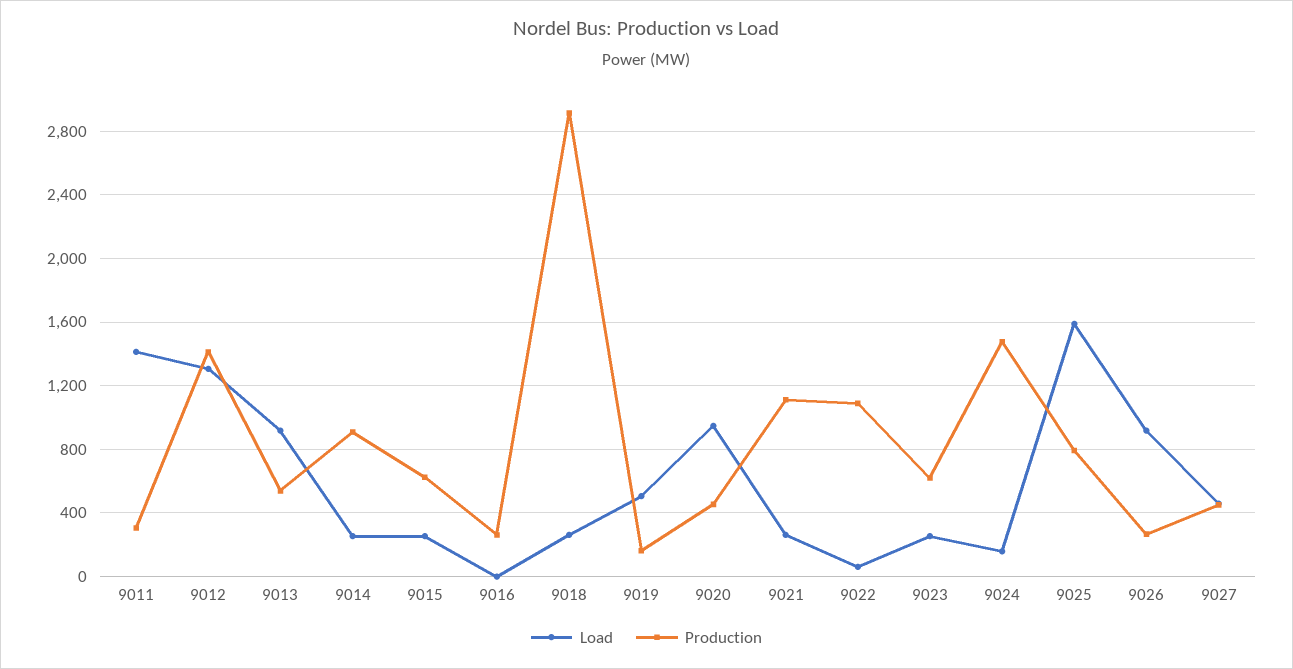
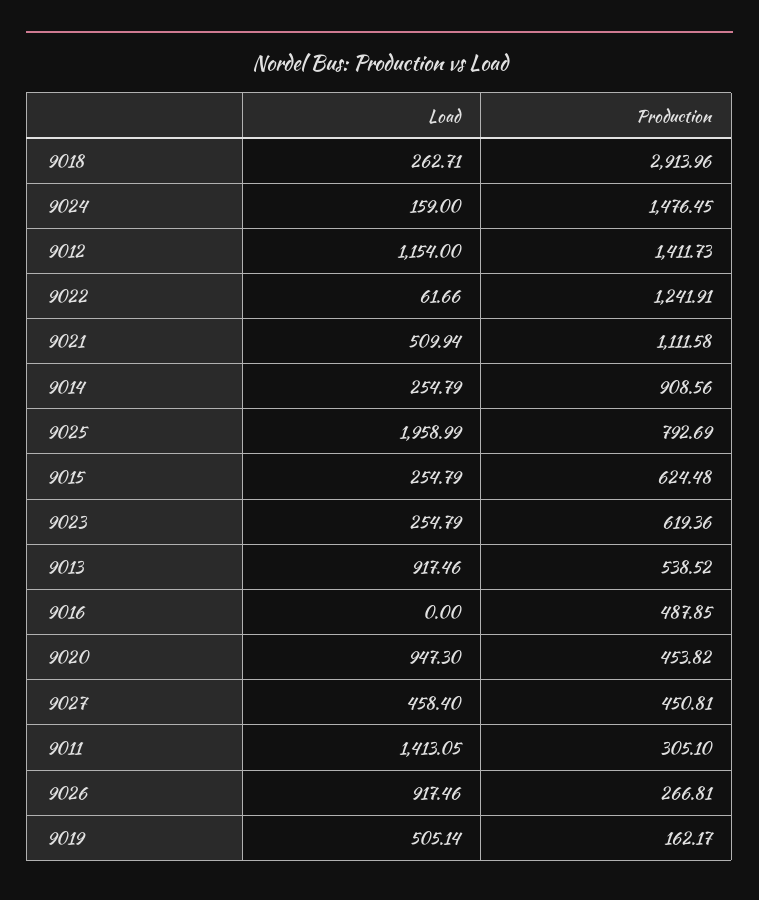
  {
    "Load": {
      "9011": 1413.05,
-     "9012": 1300,
+     "9012": 1154,
      "9013": 917.46,
      "9014": 254.79,
      "9015": 254.79,
      "9016": 0,
      "9018": 262.71,
      "9019": 505.14,
      "9020": 947.3,
-     "9021": 250,
+     "9021": 509.94,
      "9022": 61.66,
      "9023": 254.79,
      "9024": 159,
-     "9025": 1600,
+     "9025": 1958.99,
      "9026": 917.46,
      "9027": 458.4
    },
    "Production": {
      "9011": 305.1,
      "9012": 1411.73,
      "9013": 538.52,
      "9014": 908.56,
      "9015": 624.48,
-     "9016": 250,
+     "9016": 487.85,
      "9018": 2913.96,
      "9019": 162.17,
      "9020": 453.82,
      "9021": 1111.58,
-     "9022": 1100,
+     "9022": 1241.91,
      "9023": 619.36,
      "9024": 1476.45,
      "9025": 792.69,
      "9026": 266.81,
      "9027": 450.81
    }
  }

